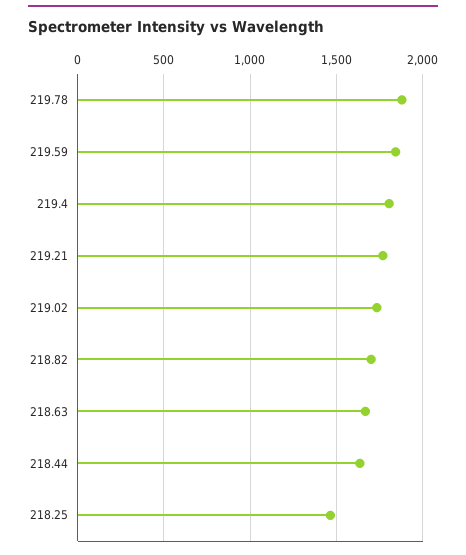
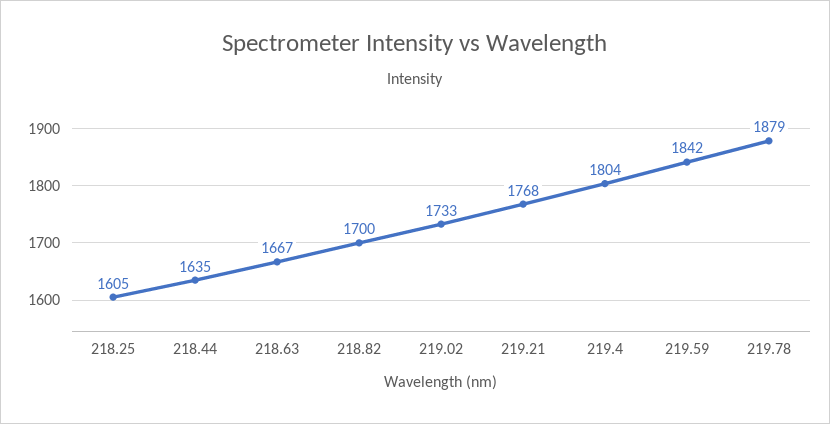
  {
    "219.78": 1879,
    "219.59": 1842,
    "219.4": 1804,
    "219.21": 1768,
    "219.02": 1733,
    "218.82": 1700,
    "218.63": 1667,
    "218.44": 1635,
-   "218.25": 1450
+   "218.25": 1605
  }

